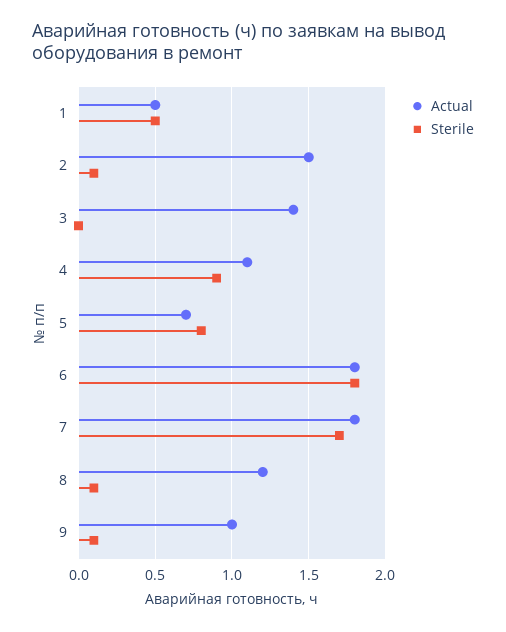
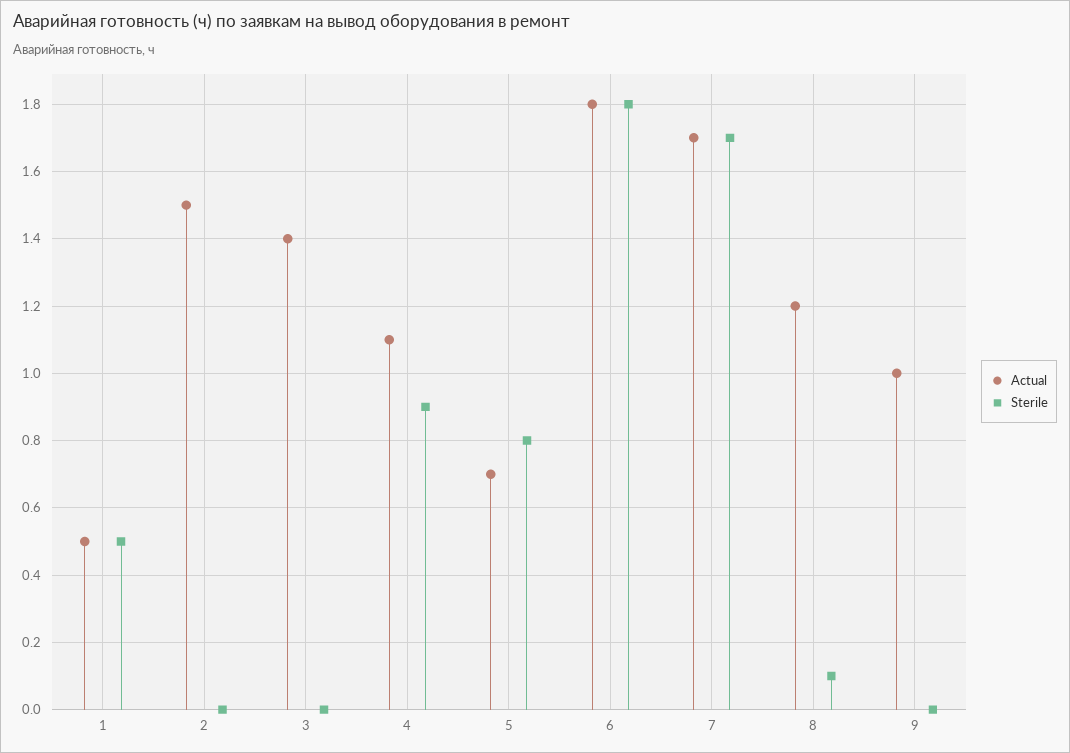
  {
    "Actual": {
      "1": 0.5,
      "2": 1.5,
      "3": 1.4,
      "4": 1.1,
      "5": 0.7,
      "6": 1.8,
-     "7": 1.8,
+     "7": 1.7,
      "8": 1.2,
      "9": 1
    },
    "Sterile": {
      "1": 0.5,
-     "2": 0.1,
+     "2": 0,
      "3": 0,
      "4": 0.9,
      "5": 0.8,
      "6": 1.8,
      "7": 1.7,
      "8": 0.1,
-     "9": 0.1
+     "9": 0
    }
  }

